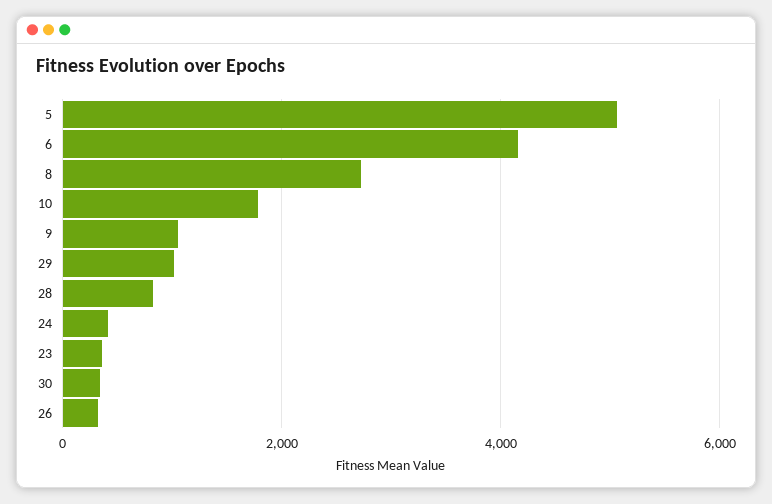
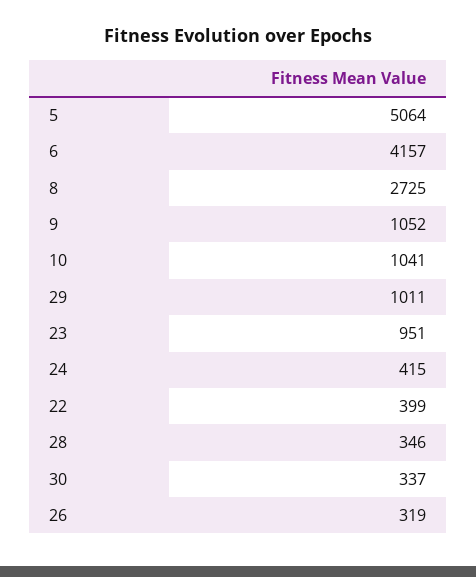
  {
    "5": 5064,
    "6": 4157,
    "8": 2725,
-   "10": 1800,
+   "10": 1041,
    "9": 1052,
    "29": 1011,
-   "28": 800,
+   "28": 346,
    "24": 415,
-   "23": 400,
+   "23": 951,
    "30": 337,
-   "26": 319
+   "26": 319,
+   "22": 399
  }

